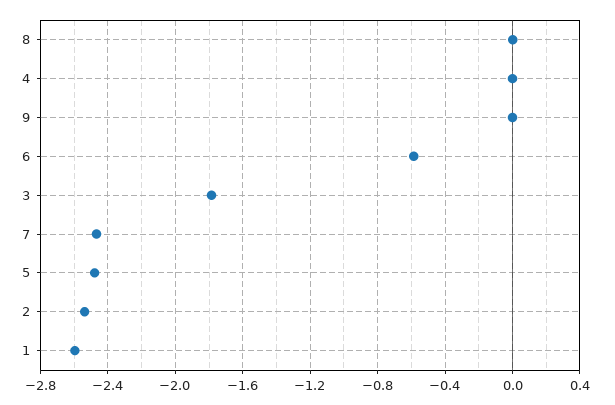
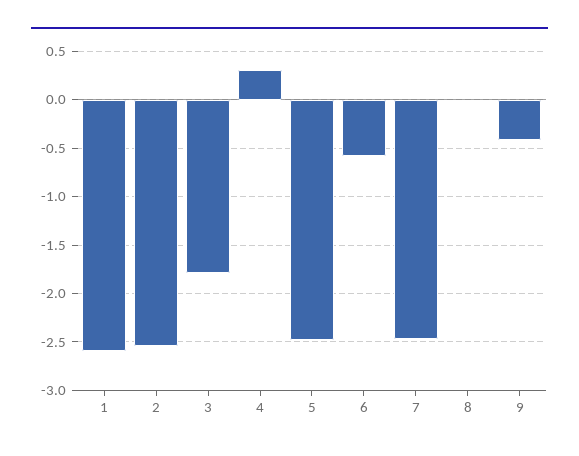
  {
    "8": 0,
-   "4": 0,
+   "4": 0.3,
-   "9": 0,
+   "9": -0.4,
    "6": -0.6,
    "3": -1.8,
    "7": -2.45,
    "5": -2.5,
    "2": -2.55,
    "1": -2.6
  }

